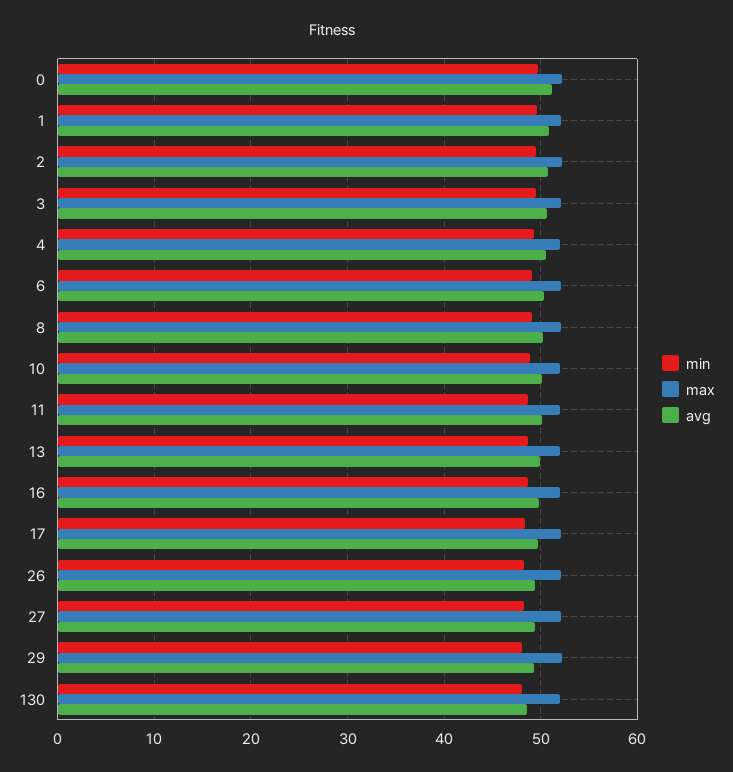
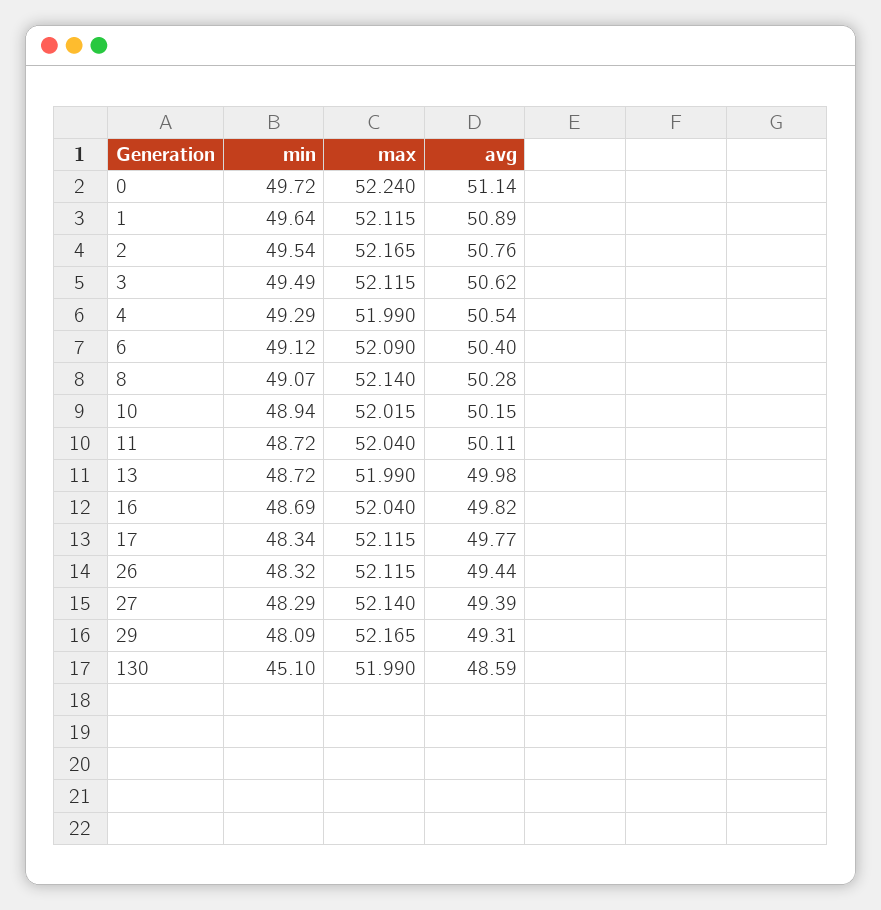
  {
    "min": {
      "0": 49.72,
      "1": 49.64,
      "2": 49.54,
      "3": 49.49,
      "4": 49.29,
      "6": 49.12,
      "8": 49.07,
      "10": 48.94,
      "11": 48.72,
      "13": 48.72,
      "16": 48.69,
      "17": 48.34,
      "26": 48.32,
      "27": 48.29,
      "29": 48.09,
-     "130": 48
+     "130": 45.1
    },
    "max": {
      "0": 52.24,
      "1": 52.115,
      "2": 52.165,
      "3": 52.115,
      "4": 51.99,
      "6": 52.09,
      "8": 52.14,
      "10": 52.015,
      "11": 52.04,
      "13": 51.99,
      "16": 52.04,
      "17": 52.115,
      "26": 52.115,
      "27": 52.14,
      "29": 52.165,
      "130": 51.99
    },
    "avg": {
      "0": 51.14,
      "1": 50.89,
      "2": 50.76,
      "3": 50.62,
      "4": 50.54,
      "6": 50.4,
      "8": 50.28,
      "10": 50.15,
      "11": 50.11,
      "13": 49.98,
      "16": 49.82,
      "17": 49.77,
      "26": 49.44,
      "27": 49.39,
      "29": 49.31,
      "130": 48.59
    }
  }

